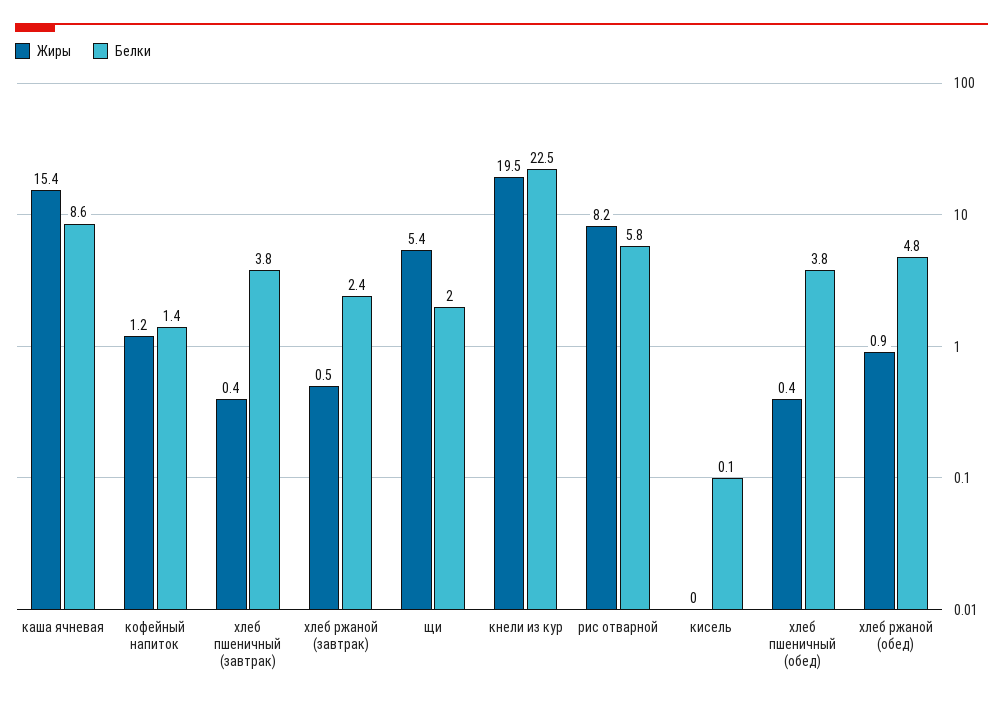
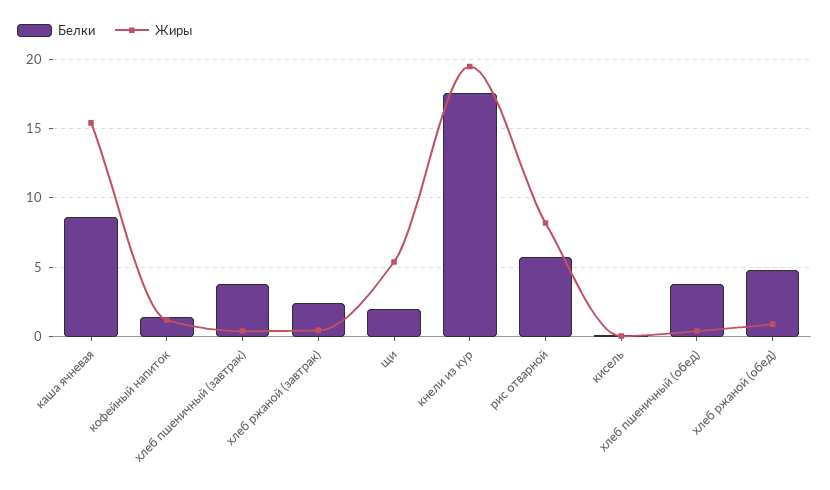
  {
    "Жиры": {
      "каша ячневая": 15.4,
      "кофейный напиток": 1.2,
      "хлеб пшеничный (завтрак)": 0.4,
      "хлеб ржаной (завтрак)": 0.5,
      "щи": 5.4,
      "кнели из кур": 19.5,
      "рис отварной": 8.2,
      "кисель": 0,
      "хлеб пшеничный (обед)": 0.4,
      "хлеб ржаной (обед)": 0.9
    },
    "Белки": {
      "каша ячневая": 8.6,
      "кофейный напиток": 1.4,
      "хлеб пшеничный (завтрак)": 3.8,
      "хлеб ржаной (завтрак)": 2.4,
      "щи": 2,
-     "кнели из кур": 22.5,
+     "кнели из кур": 17.5,
      "рис отварной": 5.8,
      "кисель": 0.1,
      "хлеб пшеничный (обед)": 3.8,
      "хлеб ржаной (обед)": 4.8
    }
  }

